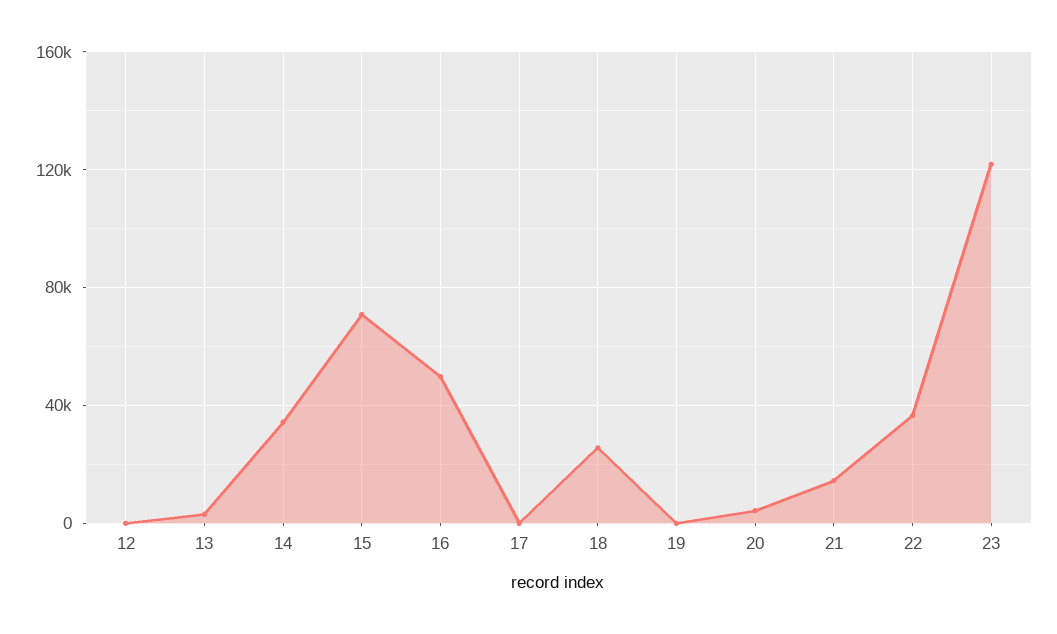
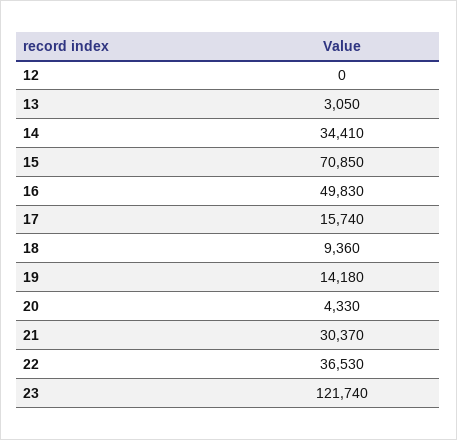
  {
    "12": 0,
    "13": 3050,
    "14": 34410,
    "15": 70850,
    "16": 49830,
-   "17": 0,
+   "17": 15740,
-   "18": 25000,
+   "18": 9360,
-   "19": 0,
+   "19": 14180,
    "20": 4330,
-   "21": 15000,
+   "21": 30370,
    "22": 36530,
    "23": 121740
  }

